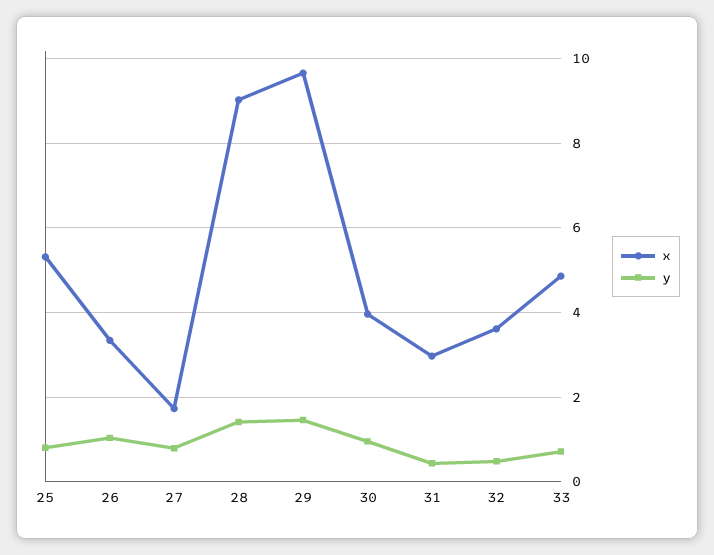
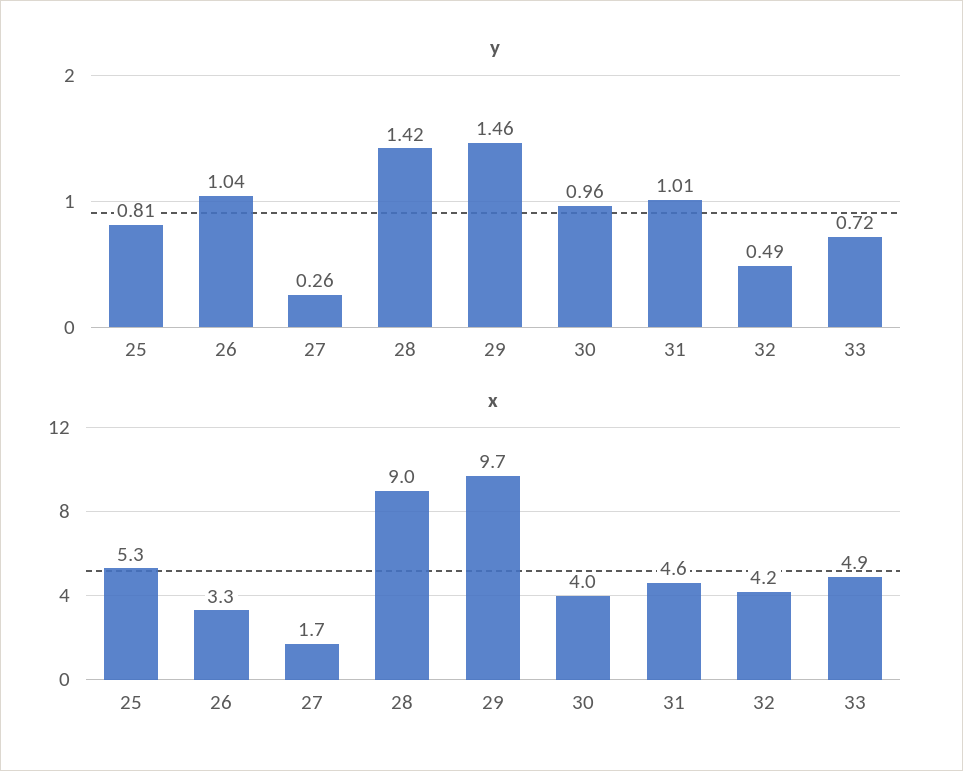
  {
    "x": {
      "25": 5.3,
      "26": 3.3,
      "27": 1.7,
      "28": 9,
      "29": 9.7,
      "30": 4,
-     "31": 3,
+     "31": 4.6,
-     "32": 3.6,
+     "32": 4.2,
      "33": 4.9
    },
    "y": {
      "25": 0.81,
      "26": 1.04,
-     "27": 0.8,
+     "27": 0.26,
      "28": 1.42,
      "29": 1.46,
      "30": 0.96,
-     "31": 0.4,
+     "31": 1.01,
      "32": 0.49,
      "33": 0.72
    }
  }

